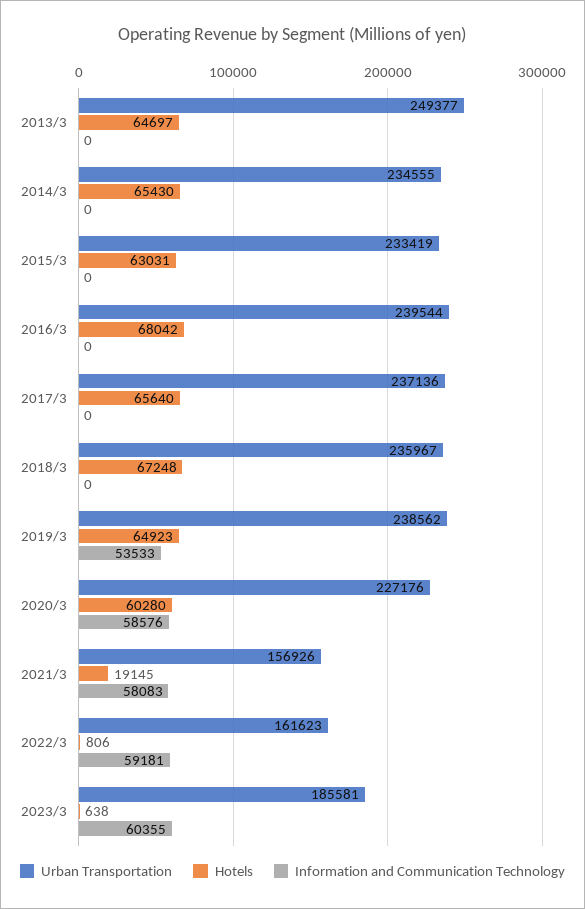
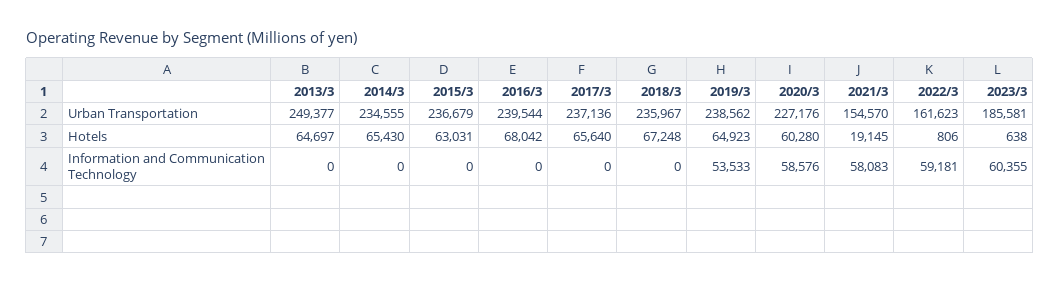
  {
    "Urban Transportation": {
      "2013/3": 249377,
      "2014/3": 234555,
-     "2015/3": 233419,
+     "2015/3": 236679,
      "2016/3": 239544,
      "2017/3": 237136,
      "2018/3": 235967,
      "2019/3": 238562,
      "2020/3": 227176,
-     "2021/3": 156926,
+     "2021/3": 154570,
      "2022/3": 161623,
      "2023/3": 185581
    },
    "Hotels": {
      "2013/3": 64697,
      "2014/3": 65430,
      "2015/3": 63031,
      "2016/3": 68042,
      "2017/3": 65640,
      "2018/3": 67248,
      "2019/3": 64923,
      "2020/3": 60280,
      "2021/3": 19145,
      "2022/3": 806,
      "2023/3": 638
    },
    "Information and Communication Technology": {
      "2013/3": 0,
      "2014/3": 0,
      "2015/3": 0,
      "2016/3": 0,
      "2017/3": 0,
      "2018/3": 0,
      "2019/3": 53533,
      "2020/3": 58576,
      "2021/3": 58083,
      "2022/3": 59181,
      "2023/3": 60355
    }
  }

